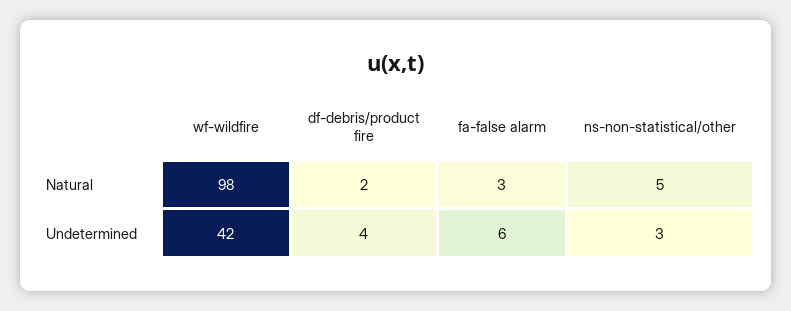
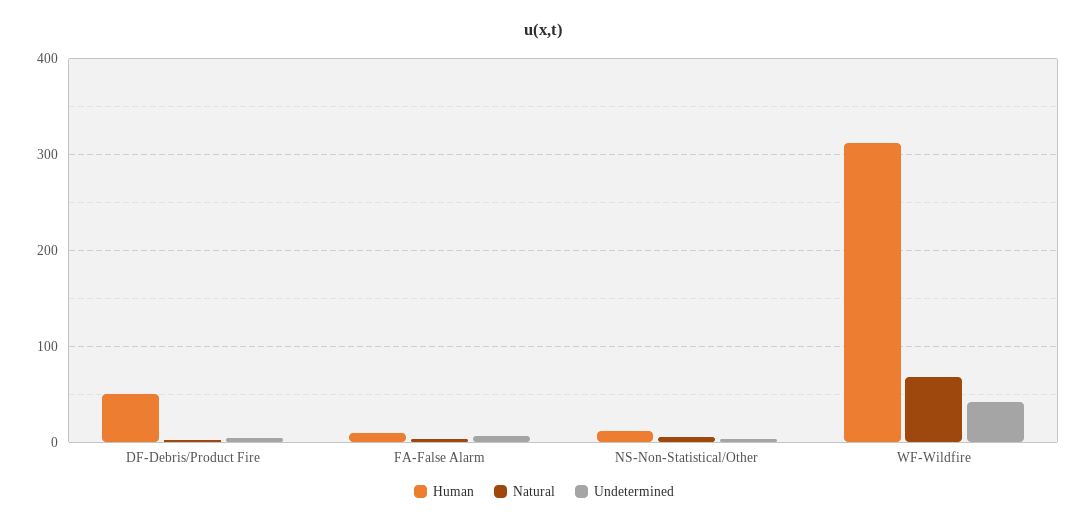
  {
    "Natural": {
-     "wf-wildfire": 98,
+     "wf-wildfire": 70,
      "df-debris/product fire": 2,
      "fa-false alarm": 3,
      "ns-non-statistical/other": 5
    },
    "Undetermined": {
      "wf-wildfire": 42,
      "df-debris/product fire": 4,
      "fa-false alarm": 6,
      "ns-non-statistical/other": 3
-   }
+   },
+   "Human": {
+     "df-debris/product fire": 50,
+     "fa-false alarm": 10,
+     "ns-non-statistical/other": 10,
+     "wf-wildfire": 310
+   }
  }

